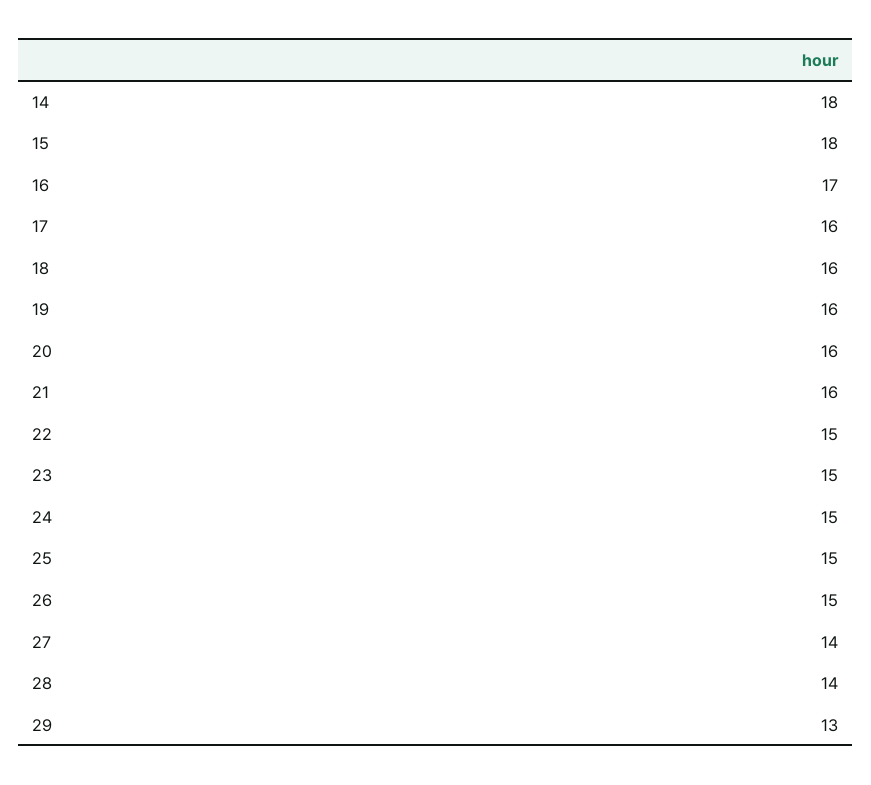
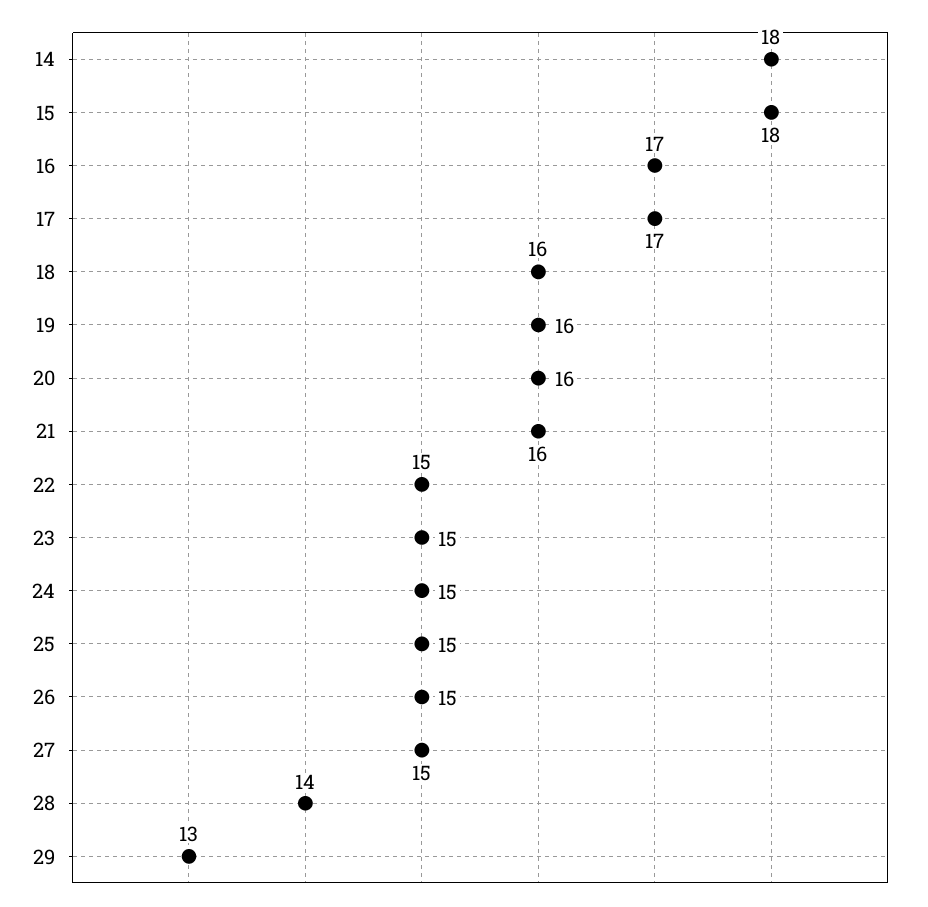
  {
    "14": 18,
    "15": 18,
    "16": 17,
-   "17": 16,
+   "17": 17,
    "18": 16,
    "19": 16,
    "20": 16,
    "21": 16,
    "22": 15,
    "23": 15,
    "24": 15,
    "25": 15,
    "26": 15,
-   "27": 14,
+   "27": 15,
    "28": 14,
    "29": 13
  }

